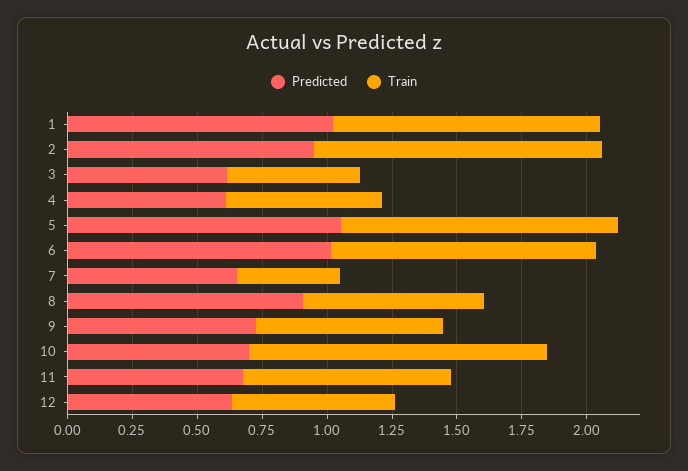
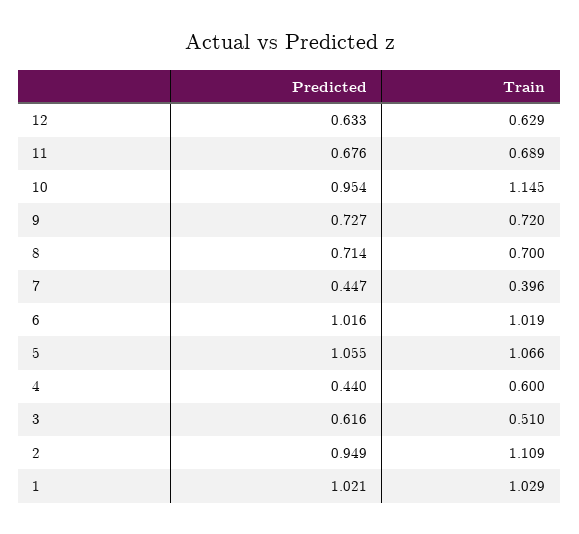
  {
    "Predicted": {
      "1": 1.021,
      "2": 0.949,
      "3": 0.616,
-     "4": 0.6,
+     "4": 0.44,
      "5": 1.055,
      "6": 1.016,
-     "7": 0.65,
+     "7": 0.447,
-     "8": 0.9,
+     "8": 0.714,
      "9": 0.727,
-     "10": 0.7,
+     "10": 0.954,
      "11": 0.676,
      "12": 0.633
    },
    "Train": {
      "1": 1.029,
      "2": 1.109,
      "3": 0.51,
      "4": 0.6,
      "5": 1.066,
      "6": 1.019,
      "7": 0.396,
      "8": 0.7,
      "9": 0.72,
      "10": 1.145,
-     "11": 0.8,
+     "11": 0.689,
      "12": 0.629
    }
  }

